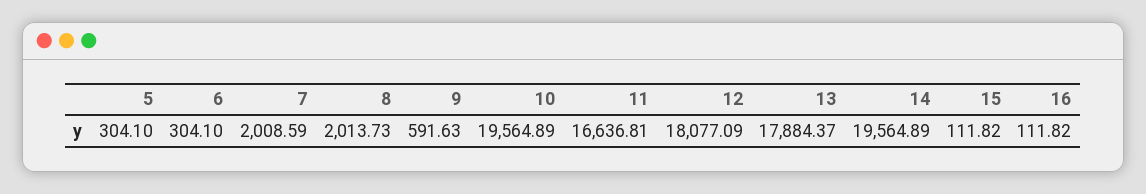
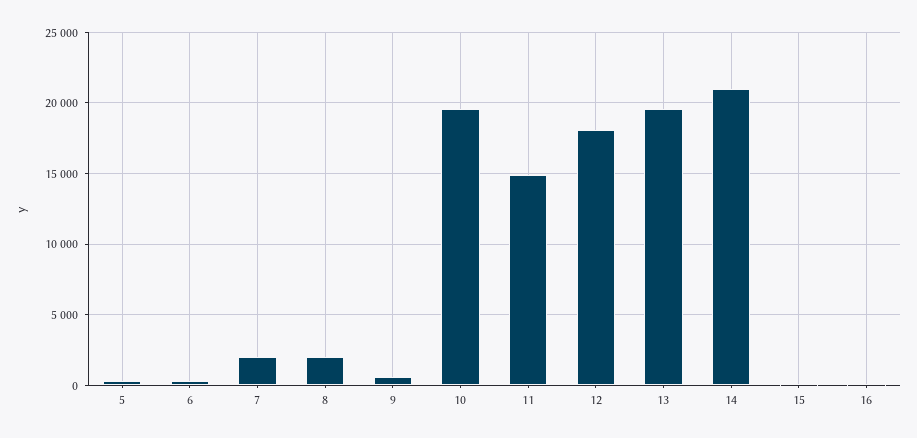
  {
    "5": 304.1,
    "6": 304.1,
    "7": 2008.59,
    "8": 2013.73,
    "9": 591.63,
    "10": 19564.89,
-   "11": 16636.81,
+   "11": 15000,
    "12": 18077.09,
-   "13": 17884.37,
+   "13": 19500,
-   "14": 19564.89,
+   "14": 21000,
    "15": 111.82,
    "16": 111.82
  }

